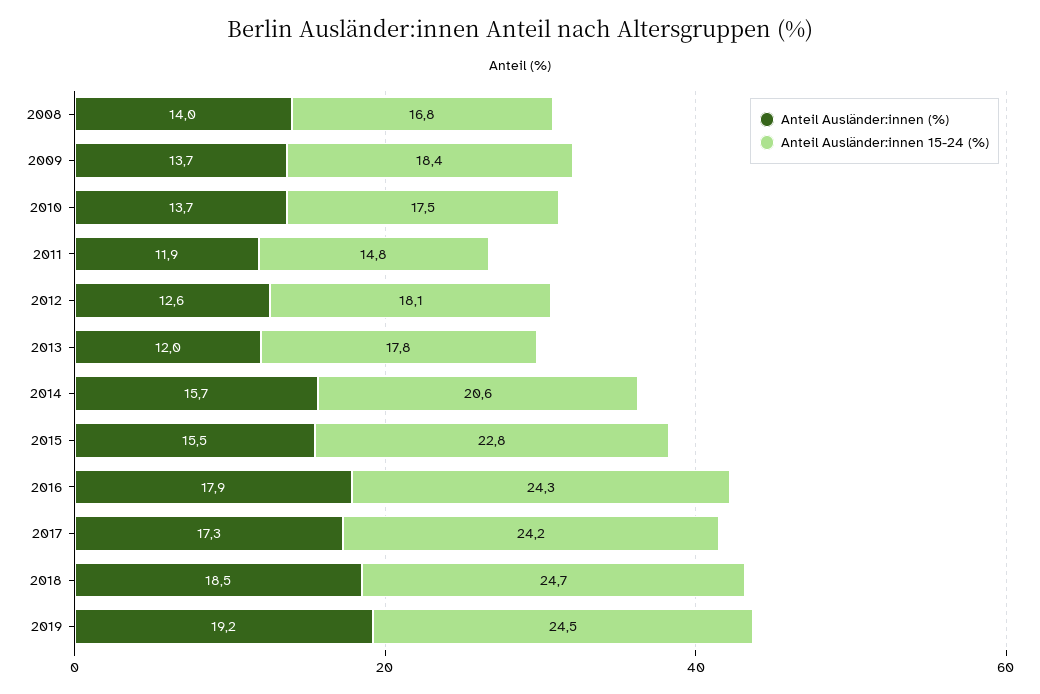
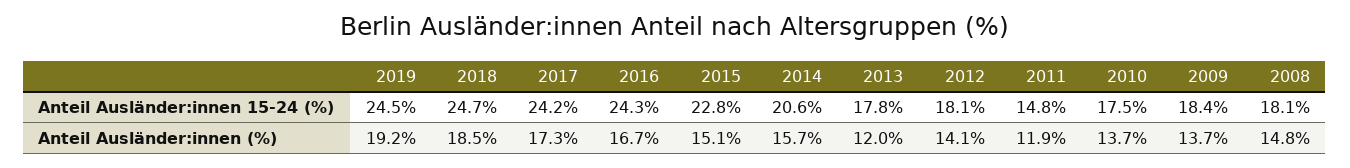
  {
    "Anteil Ausländer:innen (%)": {
-     "2008": 14,
+     "2008": 14.8,
      "2009": 13.7,
      "2010": 13.7,
      "2011": 11.9,
-     "2012": 12.6,
+     "2012": 14.1,
      "2013": 12,
      "2014": 15.7,
-     "2015": 15.5,
+     "2015": 15.1,
-     "2016": 17.9,
+     "2016": 16.7,
      "2017": 17.3,
      "2018": 18.5,
      "2019": 19.2
    },
    "Anteil Ausländer:innen 15-24 (%)": {
-     "2008": 16.8,
+     "2008": 18.1,
      "2009": 18.4,
      "2010": 17.5,
      "2011": 14.8,
      "2012": 18.1,
      "2013": 17.8,
      "2014": 20.6,
      "2015": 22.8,
      "2016": 24.3,
      "2017": 24.2,
      "2018": 24.7,
      "2019": 24.5
    }
  }

